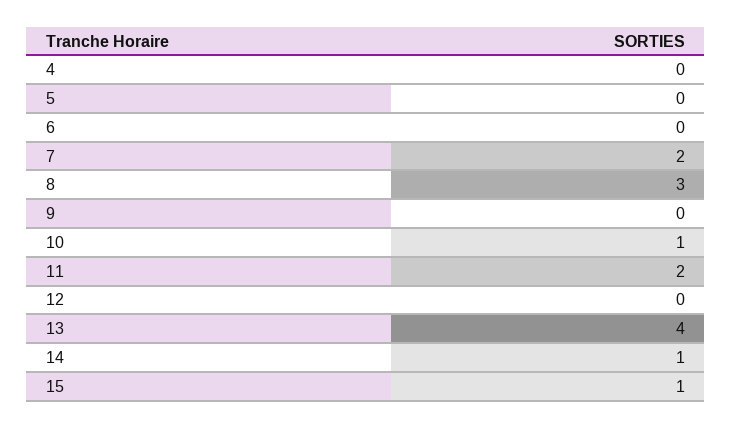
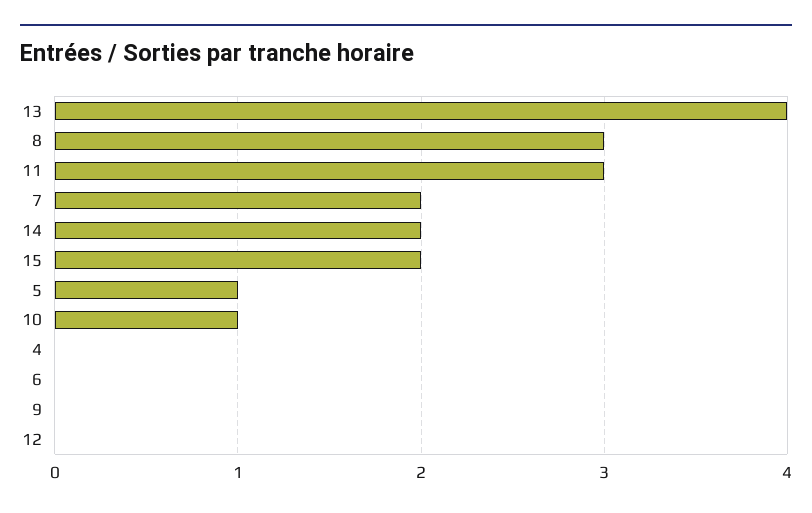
  {
    "4": 0,
-   "5": 0,
+   "5": 1,
    "6": 0,
    "7": 2,
    "8": 3,
    "9": 0,
    "10": 1,
-   "11": 2,
+   "11": 3,
    "12": 0,
    "13": 4,
-   "14": 1,
+   "14": 2,
-   "15": 1
+   "15": 2
  }

